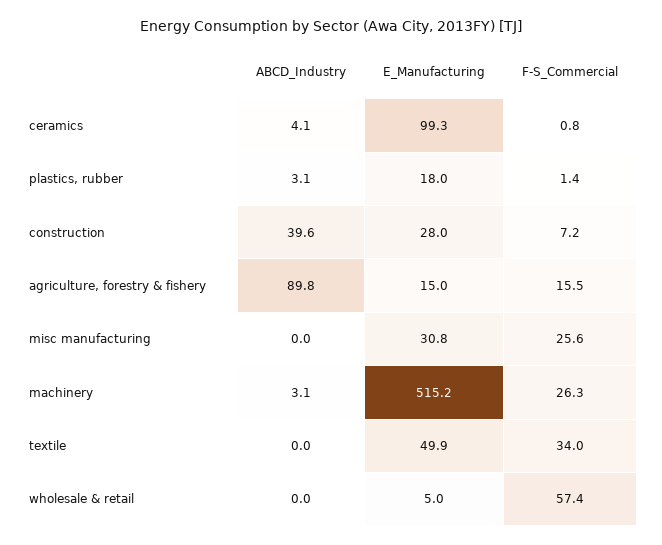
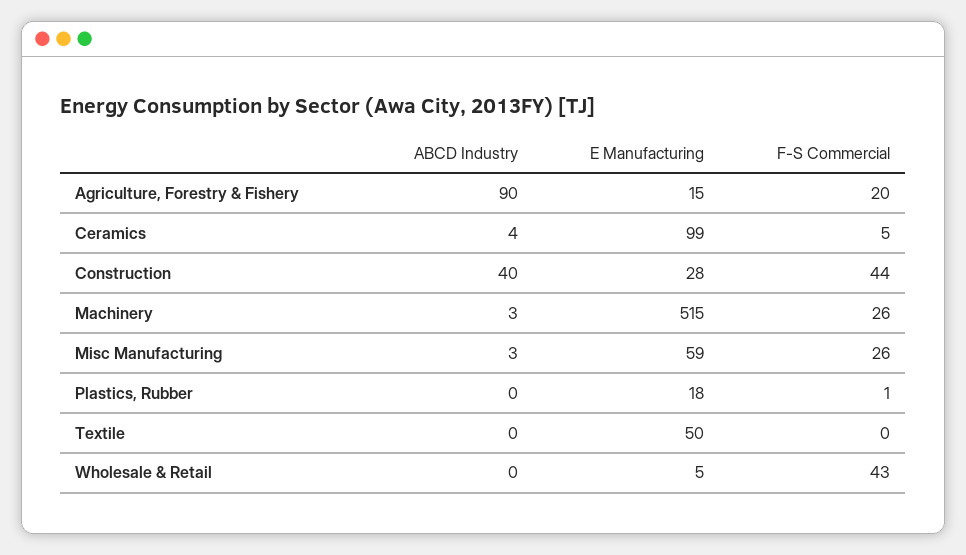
  {
    "ABCD_Industry": {
      "ceramics": 4.1,
-     "plastics, rubber": 3.1,
+     "plastics, rubber": 0,
      "construction": 39.6,
      "agriculture, forestry & fishery": 89.8,
-     "misc manufacturing": 0,
+     "misc manufacturing": 3,
      "machinery": 3.1,
      "textile": 0,
      "wholesale & retail": 0
    },
    "E_Manufacturing": {
      "ceramics": 99.3,
      "plastics, rubber": 18,
      "construction": 28,
      "agriculture, forestry & fishery": 15,
-     "misc manufacturing": 30.8,
+     "misc manufacturing": 59,
      "machinery": 515.2,
      "textile": 49.9,
      "wholesale & retail": 5
    },
    "F-S_Commercial": {
-     "ceramics": 0.8,
+     "ceramics": 5,
      "plastics, rubber": 1.4,
-     "construction": 7.2,
+     "construction": 44,
-     "agriculture, forestry & fishery": 15.5,
+     "agriculture, forestry & fishery": 20,
      "misc manufacturing": 25.6,
      "machinery": 26.3,
-     "textile": 34,
+     "textile": 0,
-     "wholesale & retail": 57.4
+     "wholesale & retail": 43
    }
  }

